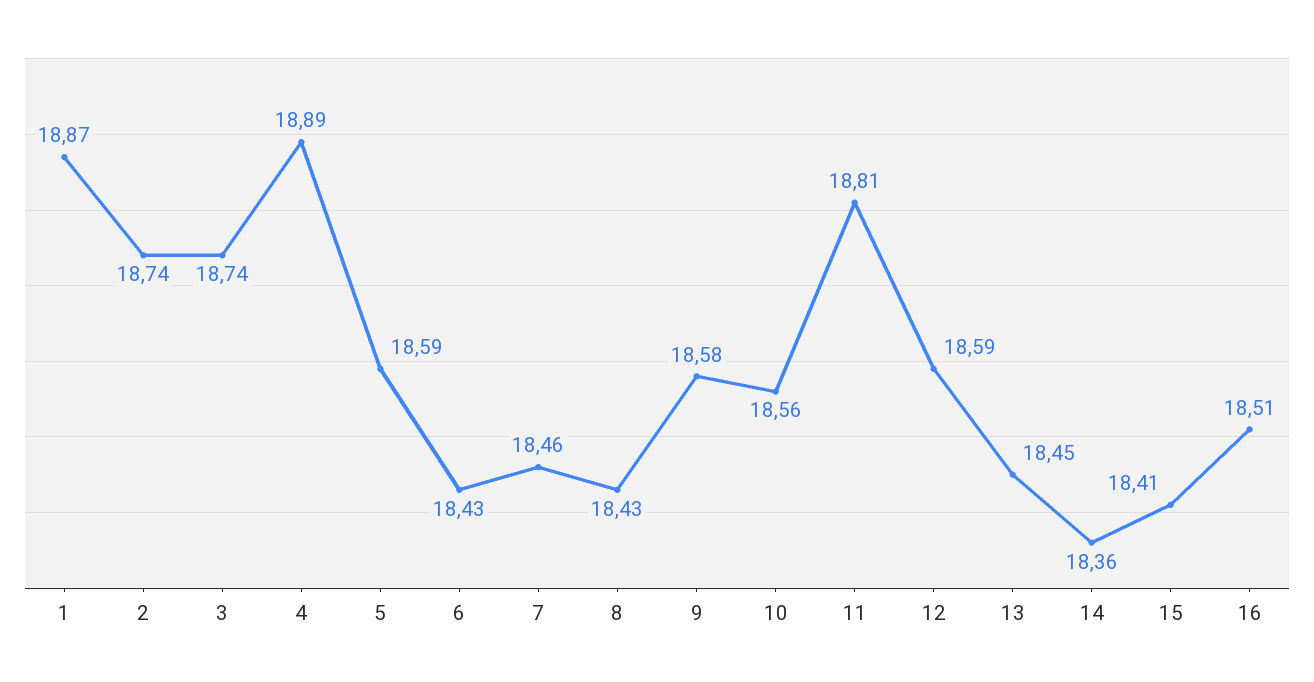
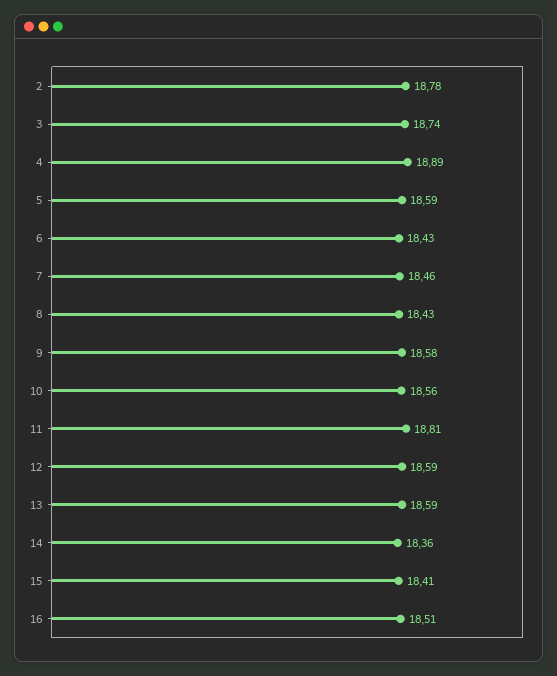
  {
-   "1": 18.87,
-   "2": 18.74,
+   "2": 18.78,
    "3": 18.74,
    "4": 18.89,
    "5": 18.59,
    "6": 18.43,
    "7": 18.46,
    "8": 18.43,
    "9": 18.58,
    "10": 18.56,
    "11": 18.81,
    "12": 18.59,
-   "13": 18.45,
+   "13": 18.59,
    "14": 18.36,
    "15": 18.41,
    "16": 18.51
  }

